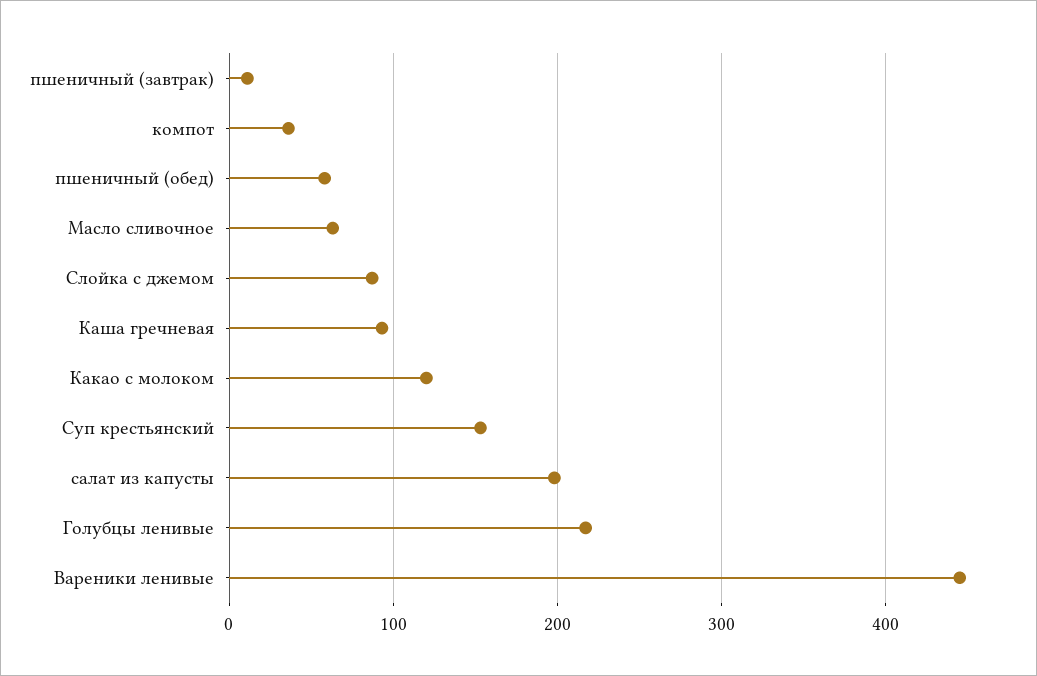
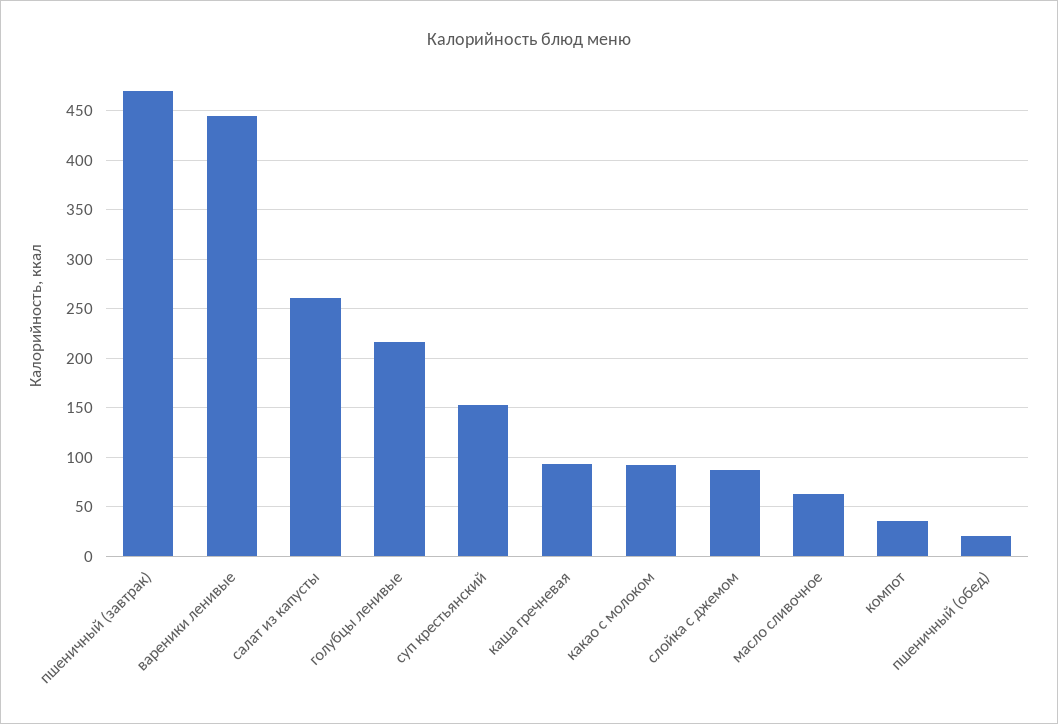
  {
-   "пшеничный (завтрак)": 10,
+   "пшеничный (завтрак)": 470,
    "компот": 40,
-   "пшеничный (обед)": 60,
+   "пшеничный (обед)": 20,
    "Масло сливочное": 60,
    "Слойка с джемом": 90,
    "Каша гречневая": 90,
-   "Какао с молоком": 120,
+   "Какао с молоком": 90,
    "Суп крестьянский": 150,
-   "салат из капусты": 200,
+   "салат из капусты": 260,
    "Голубцы ленивые": 220,
    "Вареники ленивые": 450
  }

